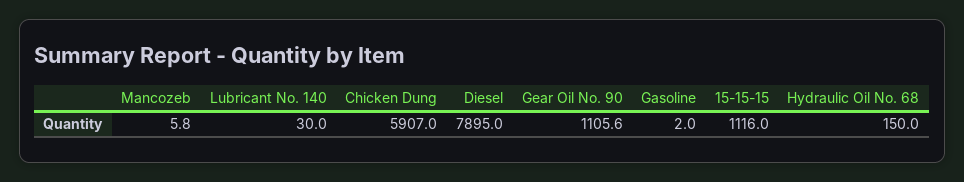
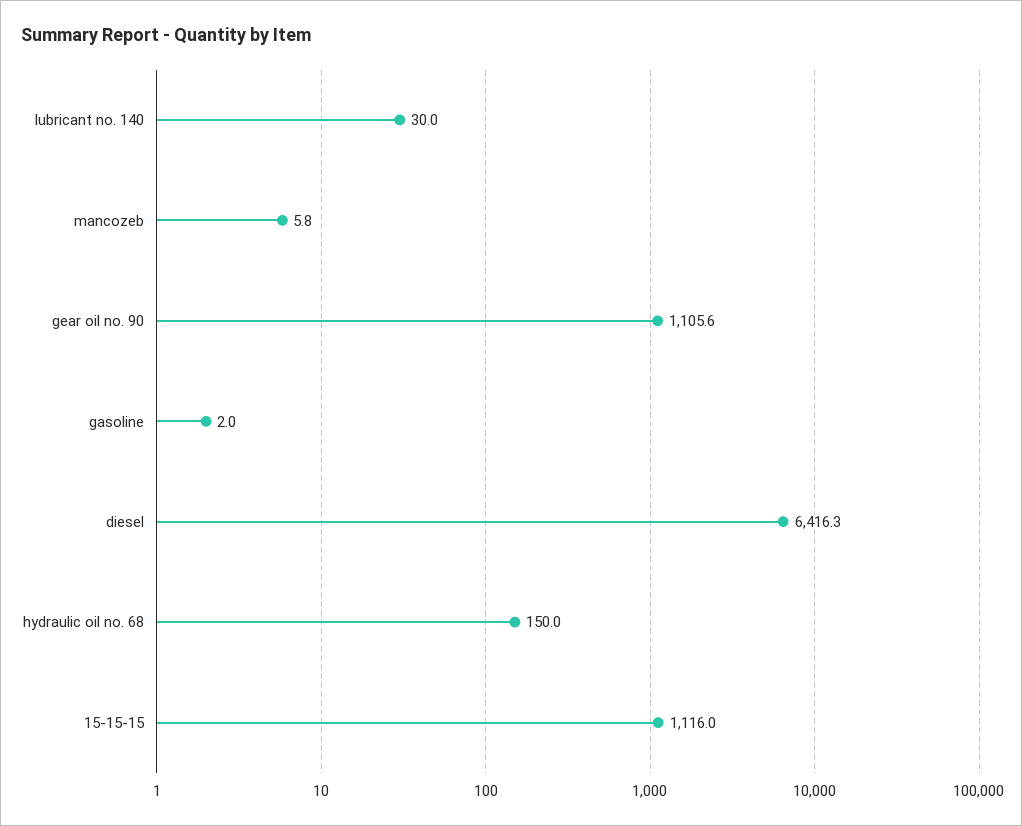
  {
    "Mancozeb": 5.8,
    "Lubricant No. 140": 30,
-   "Chicken Dung": 5907,
-   "Diesel": 7895,
+   "Diesel": 6416.3,
    "Gear Oil No. 90": 1105.6,
    "Gasoline": 2,
    "15-15-15": 1116,
    "Hydraulic Oil No. 68": 150
  }

